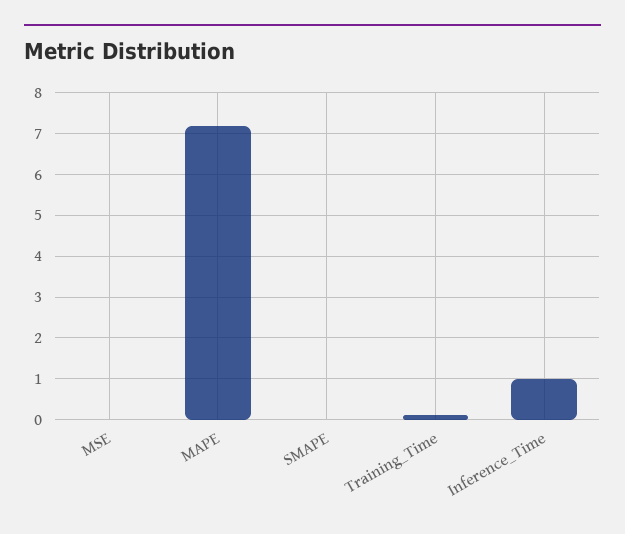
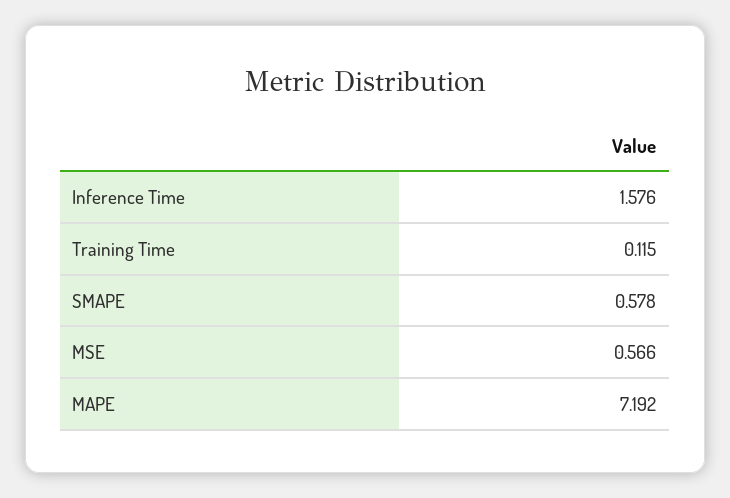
  {
-   "MSE": 0,
+   "MSE": 0.566,
    "MAPE": 7.192,
-   "SMAPE": 0,
+   "SMAPE": 0.578,
    "Training_Time": 0.115,
-   "Inference_Time": 1
+   "Inference_Time": 1.576
  }

